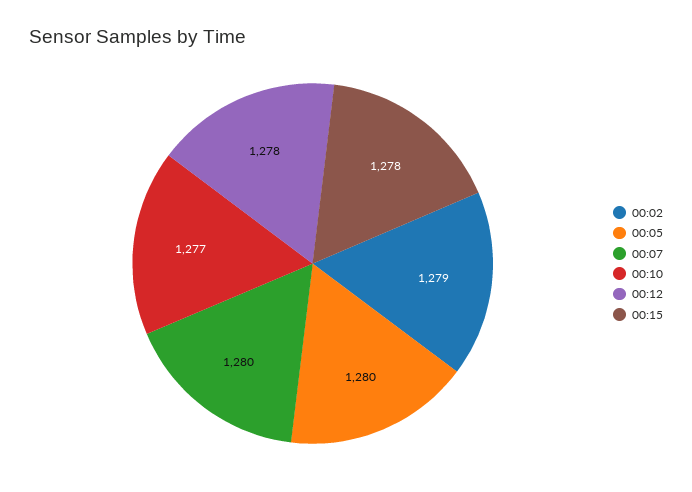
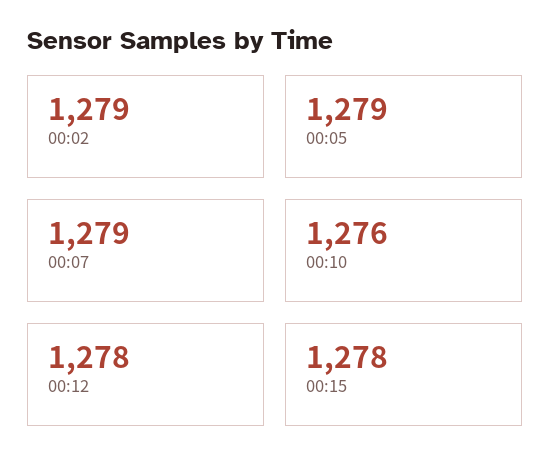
  {
    "00:02": 1279,
-   "00:05": 1280,
+   "00:05": 1279,
-   "00:07": 1280,
+   "00:07": 1279,
-   "00:10": 1277,
+   "00:10": 1276,
    "00:12": 1278,
    "00:15": 1278
  }

